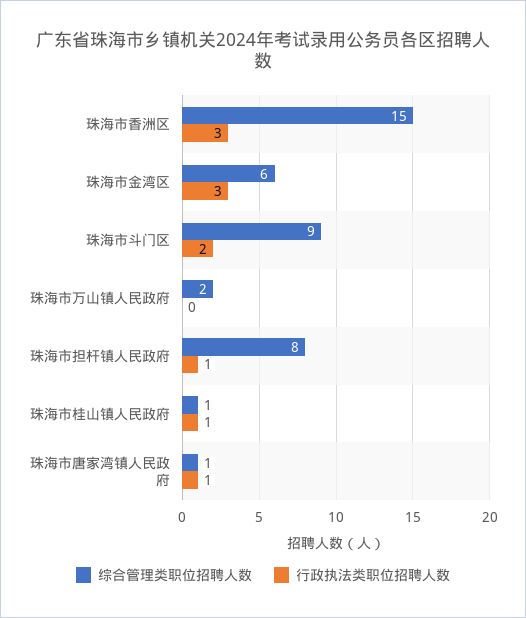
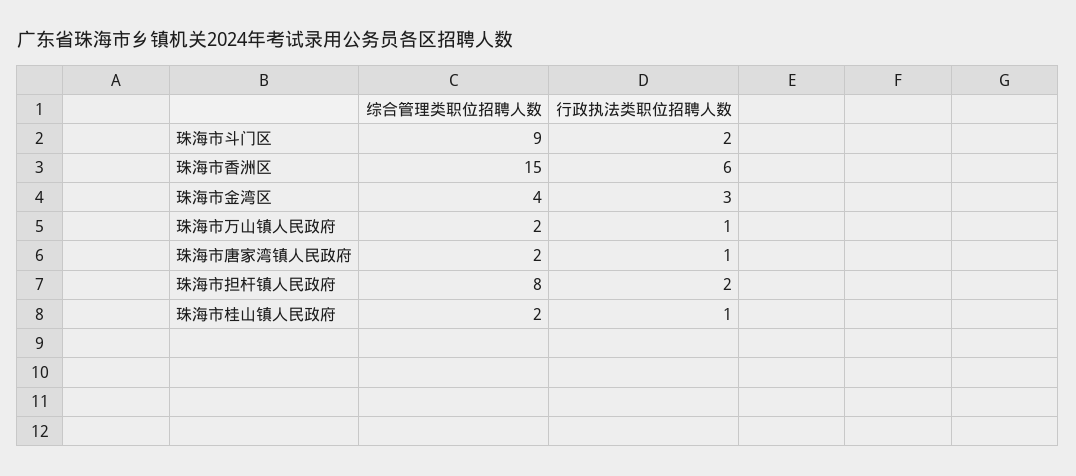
  {
    "综合管理类职位招聘人数": {
      "珠海市香洲区": 15,
-     "珠海市金湾区": 6,
+     "珠海市金湾区": 4,
      "珠海市斗门区": 9,
      "珠海市万山镇人民政府": 2,
      "珠海市担杆镇人民政府": 8,
-     "珠海市桂山镇人民政府": 1,
+     "珠海市桂山镇人民政府": 2,
-     "珠海市唐家湾镇人民政府": 1
+     "珠海市唐家湾镇人民政府": 2
    },
    "行政执法类职位招聘人数": {
-     "珠海市香洲区": 3,
+     "珠海市香洲区": 6,
      "珠海市金湾区": 3,
      "珠海市斗门区": 2,
-     "珠海市万山镇人民政府": 0,
+     "珠海市万山镇人民政府": 1,
-     "珠海市担杆镇人民政府": 1,
+     "珠海市担杆镇人民政府": 2,
      "珠海市桂山镇人民政府": 1,
      "珠海市唐家湾镇人民政府": 1
    }
  }

